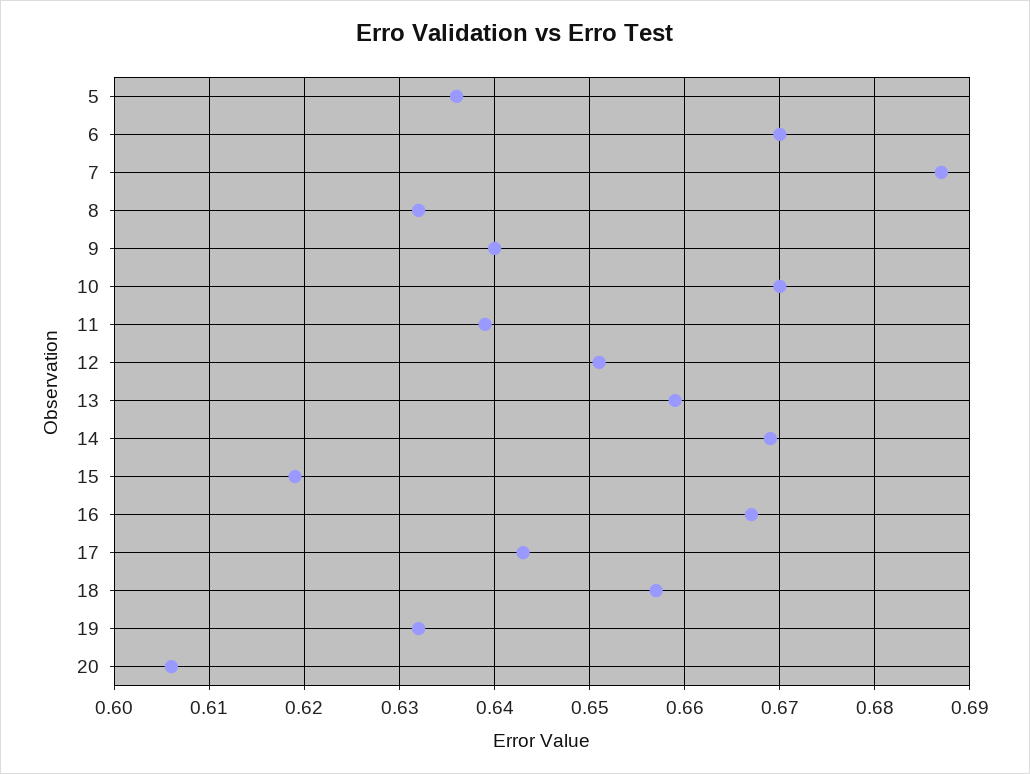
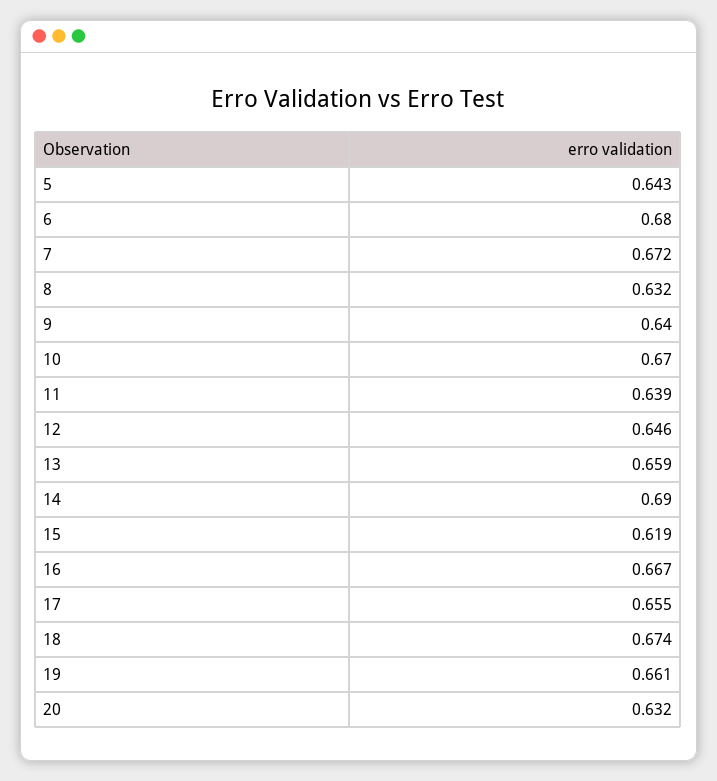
  {
-   "5": 0.636,
+   "5": 0.643,
-   "6": 0.67,
+   "6": 0.68,
-   "7": 0.687,
+   "7": 0.672,
    "8": 0.632,
    "9": 0.64,
    "10": 0.67,
    "11": 0.639,
-   "12": 0.651,
+   "12": 0.646,
    "13": 0.659,
-   "14": 0.669,
+   "14": 0.69,
    "15": 0.619,
    "16": 0.667,
-   "17": 0.643,
+   "17": 0.655,
-   "18": 0.657,
+   "18": 0.674,
-   "19": 0.632,
+   "19": 0.661,
-   "20": 0.606
+   "20": 0.632
  }

